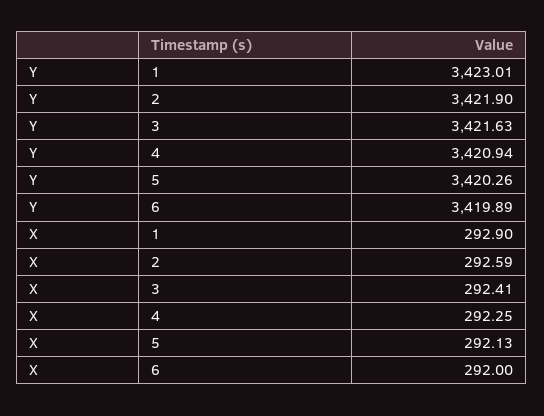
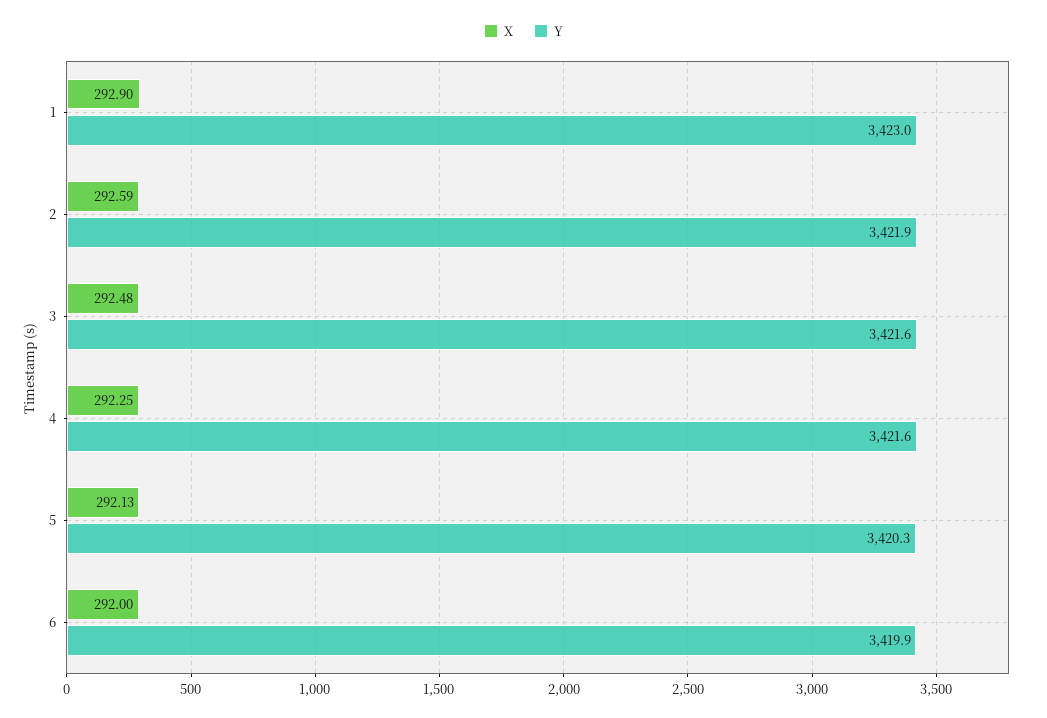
  {
    "Y": {
      "1": 3423.01,
      "2": 3421.9,
      "3": 3421.63,
-     "4": 3420.94,
+     "4": 3421.6,
      "5": 3420.26,
      "6": 3419.89
    },
    "X": {
      "1": 292.9,
      "2": 292.59,
-     "3": 292.41,
+     "3": 292.48,
      "4": 292.25,
      "5": 292.13,
      "6": 292
    }
  }

